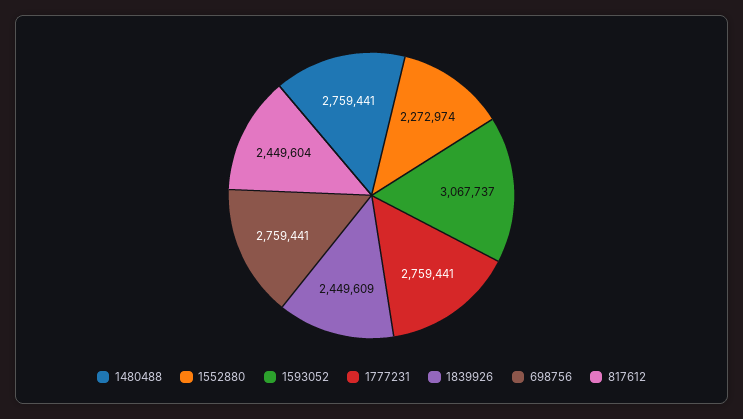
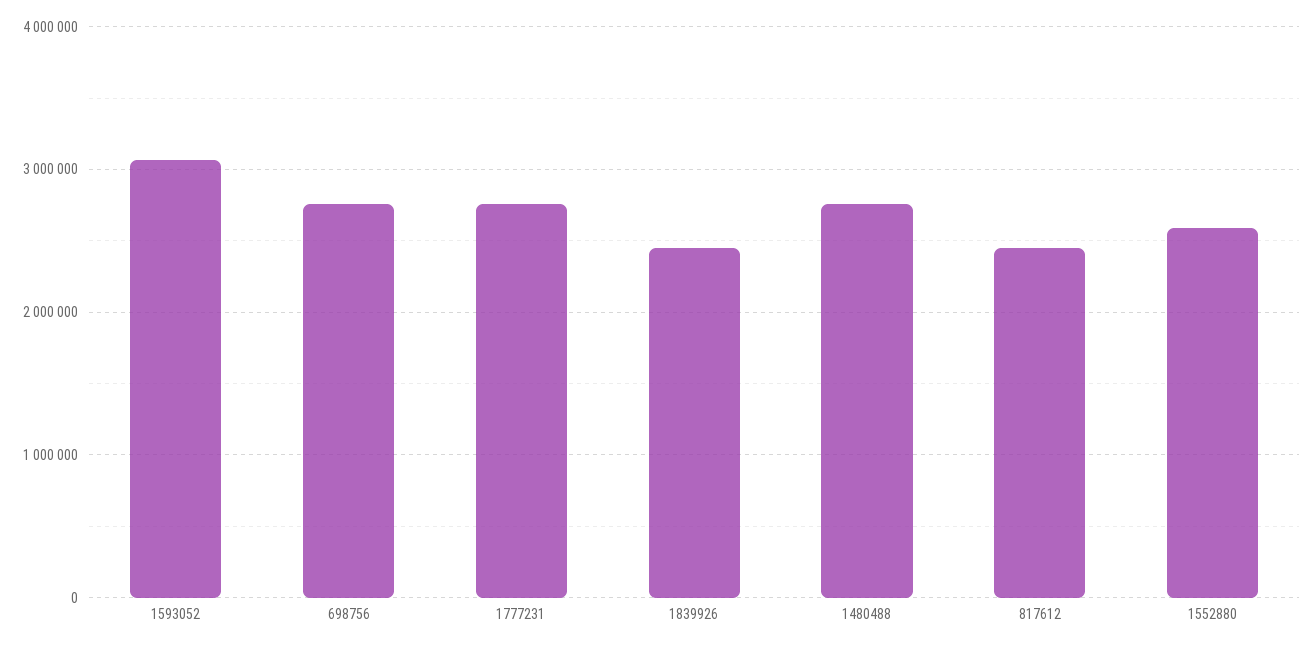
  {
    "1480488": 2759441,
-   "1552880": 2272974,
+   "1552880": 2600000,
    "1593052": 3067737,
    "1777231": 2759441,
    "1839926": 2449609,
    "698756": 2759441,
    "817612": 2449604
  }

